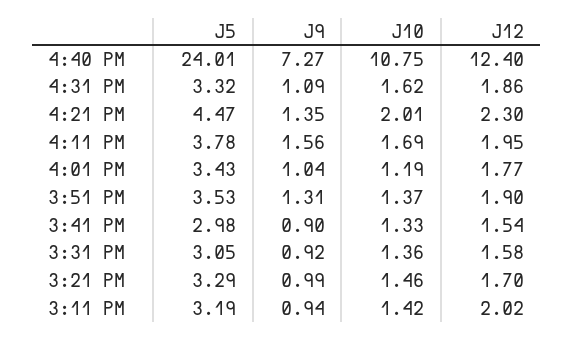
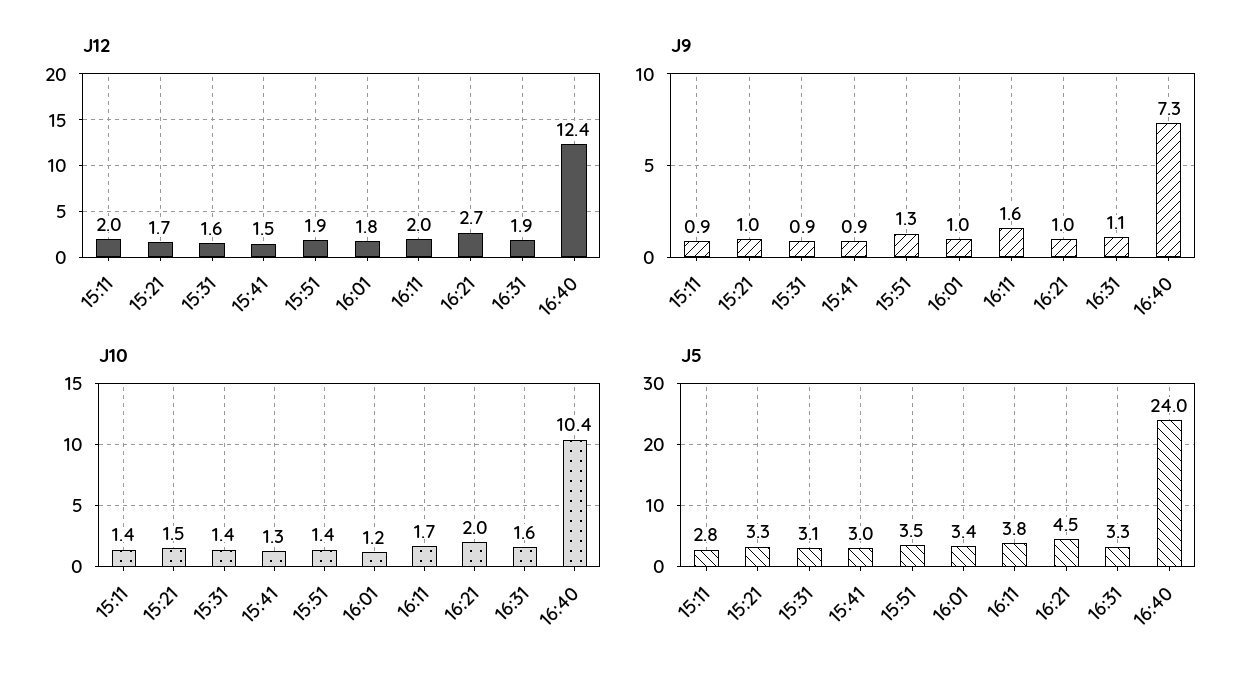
  {
    "J5": {
      "4:40 PM": 24.01,
      "4:31 PM": 3.32,
      "4:21 PM": 4.47,
      "4:11 PM": 3.78,
      "4:01 PM": 3.43,
      "3:51 PM": 3.53,
      "3:41 PM": 2.98,
      "3:31 PM": 3.05,
      "3:21 PM": 3.29,
-     "3:11 PM": 3.19
+     "3:11 PM": 2.8
    },
    "J9": {
      "4:40 PM": 7.27,
      "4:31 PM": 1.09,
-     "4:21 PM": 1.35,
+     "4:21 PM": 1,
      "4:11 PM": 1.56,
      "4:01 PM": 1.04,
      "3:51 PM": 1.31,
      "3:41 PM": 0.9,
      "3:31 PM": 0.92,
      "3:21 PM": 0.99,
      "3:11 PM": 0.94
    },
    "J10": {
-     "4:40 PM": 10.75,
+     "4:40 PM": 10.4,
      "4:31 PM": 1.62,
      "4:21 PM": 2.01,
      "4:11 PM": 1.69,
      "4:01 PM": 1.19,
      "3:51 PM": 1.37,
      "3:41 PM": 1.33,
      "3:31 PM": 1.36,
      "3:21 PM": 1.46,
      "3:11 PM": 1.42
    },
    "J12": {
      "4:40 PM": 12.4,
      "4:31 PM": 1.86,
-     "4:21 PM": 2.3,
+     "4:21 PM": 2.7,
      "4:11 PM": 1.95,
      "4:01 PM": 1.77,
      "3:51 PM": 1.9,
      "3:41 PM": 1.54,
      "3:31 PM": 1.58,
      "3:21 PM": 1.7,
      "3:11 PM": 2.02
    }
  }

